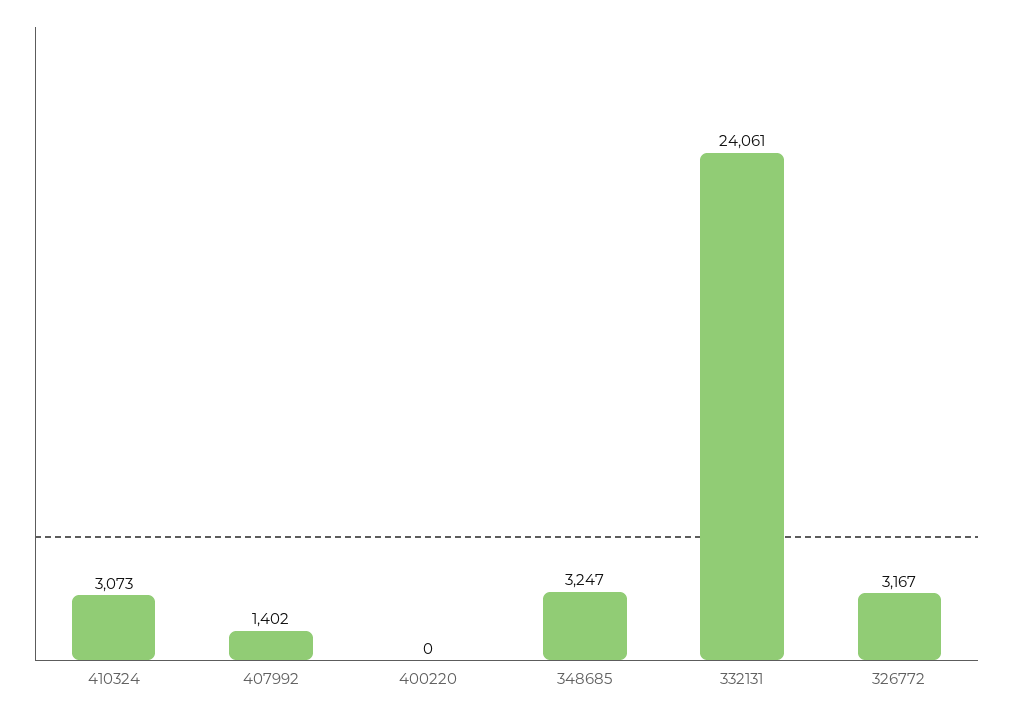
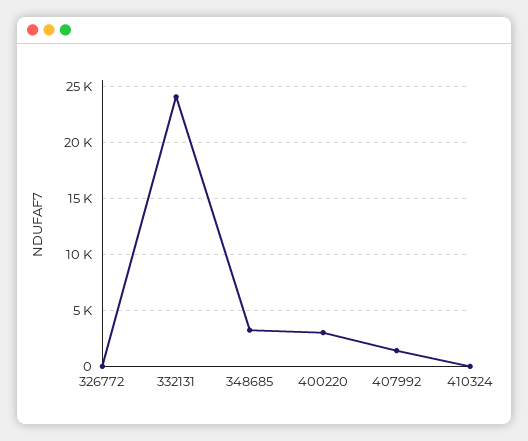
  {
-   "410324": 3073,
+   "410324": 0,
    "407992": 1402,
-   "400220": 0,
+   "400220": 3000,
    "348685": 3247,
    "332131": 24061,
-   "326772": 3167
+   "326772": 0
  }

